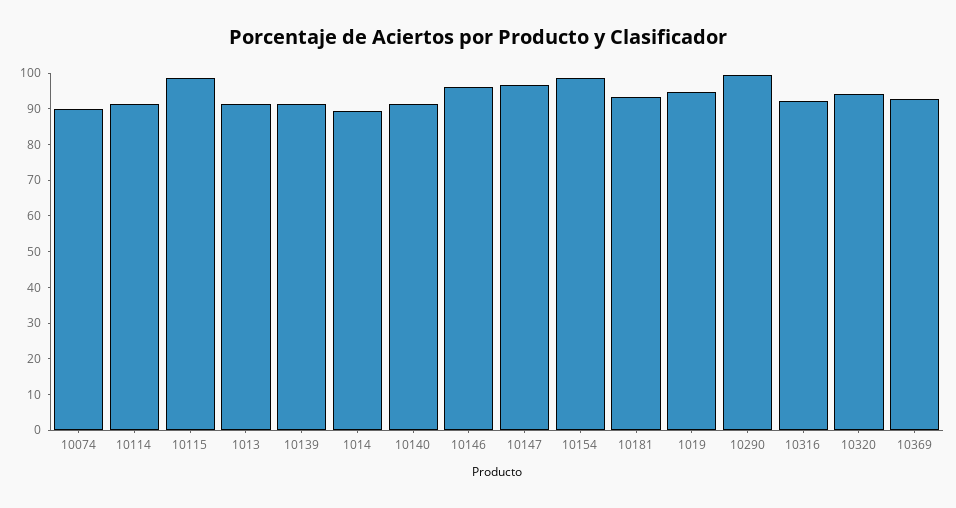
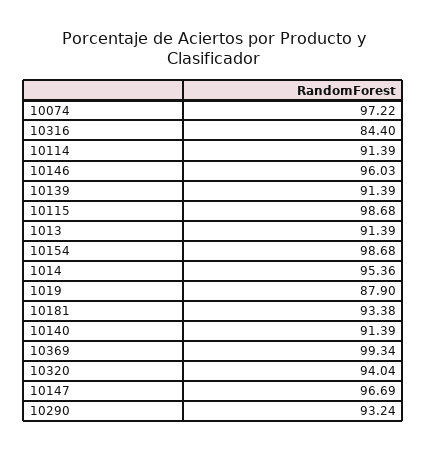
  {
-   "10074": 90,
+   "10074": 97.22,
    "10114": 91.39,
    "10115": 98.68,
    "1013": 91.39,
    "10139": 91.39,
-   "1014": 90,
+   "1014": 95.36,
    "10140": 91.39,
    "10146": 96.03,
    "10147": 96.69,
    "10154": 98.68,
    "10181": 93.38,
-   "1019": 95,
+   "1019": 87.9,
-   "10290": 100,
+   "10290": 93.24,
-   "10316": 92.5,
+   "10316": 84.4,
    "10320": 94.04,
-   "10369": 92.5
+   "10369": 99.34
  }

